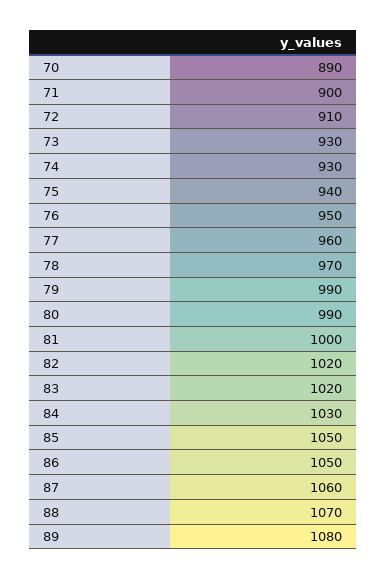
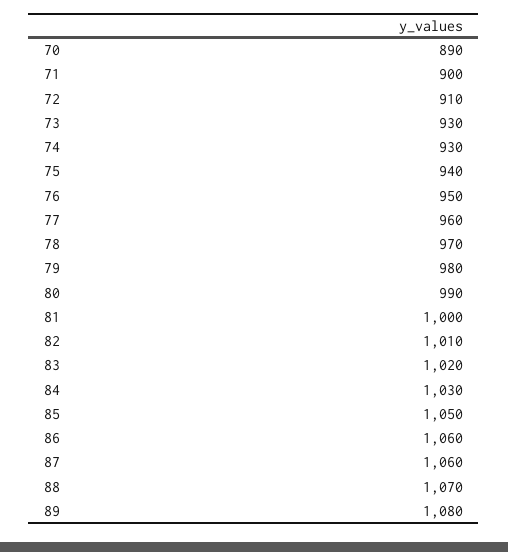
  {
    "70": 890,
    "71": 900,
    "72": 910,
    "73": 930,
    "74": 930,
    "75": 940,
    "76": 950,
    "77": 960,
    "78": 970,
-   "79": 990,
+   "79": 980,
    "80": 990,
    "81": 1000,
-   "82": 1020,
+   "82": 1010,
    "83": 1020,
    "84": 1030,
    "85": 1050,
-   "86": 1050,
+   "86": 1060,
    "87": 1060,
    "88": 1070,
    "89": 1080
  }

